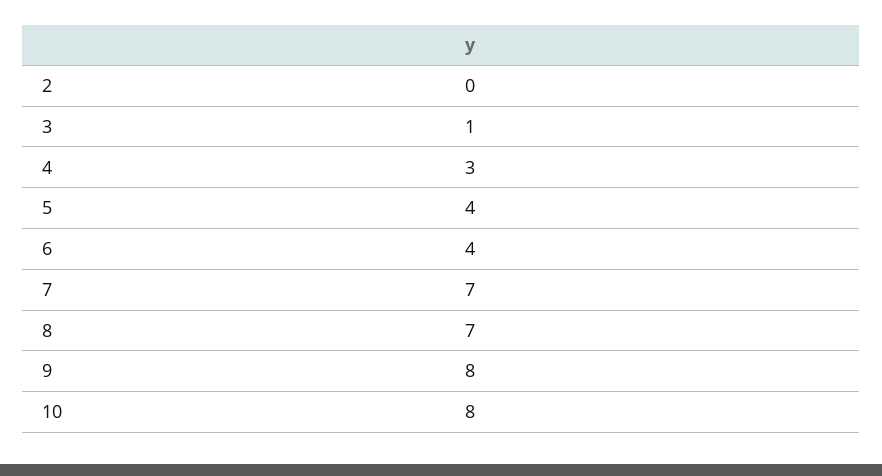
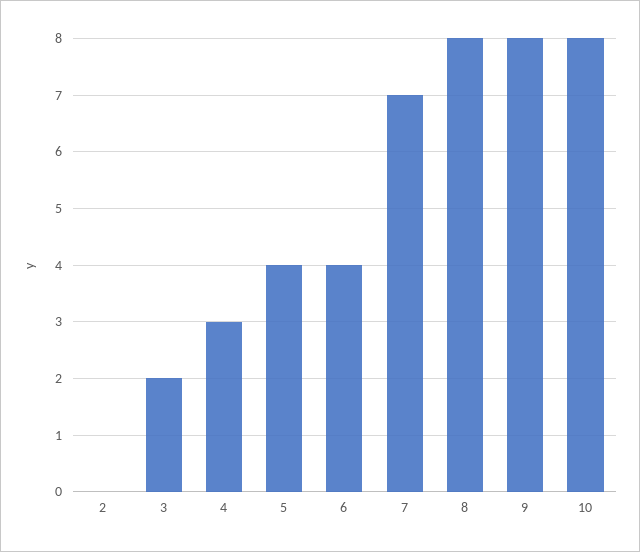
  {
    "2": 0,
-   "3": 1,
+   "3": 2,
    "4": 3,
    "5": 4,
    "6": 4,
    "7": 7,
-   "8": 7,
+   "8": 8,
    "9": 8,
    "10": 8
  }

